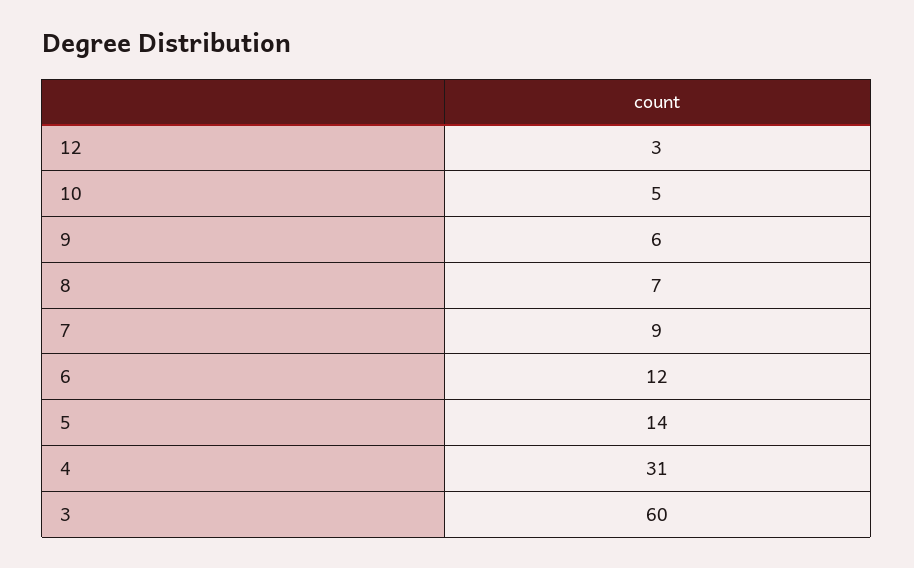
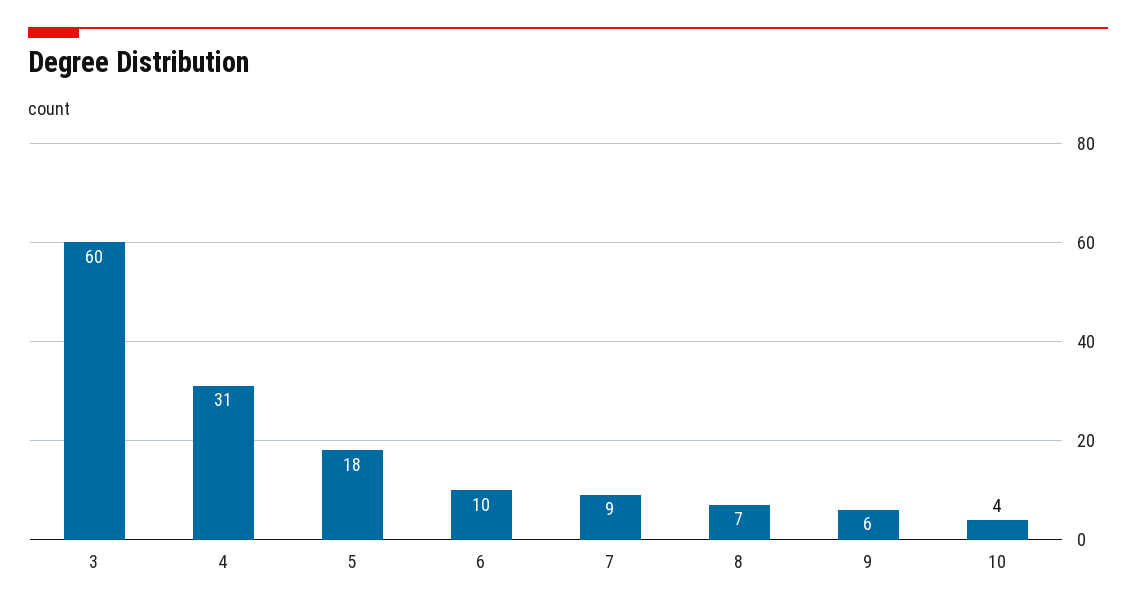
  {
-   "12": 3,
-   "10": 5,
+   "10": 4,
    "9": 6,
    "8": 7,
    "7": 9,
-   "6": 12,
+   "6": 10,
-   "5": 14,
+   "5": 18,
    "4": 31,
    "3": 60
  }

